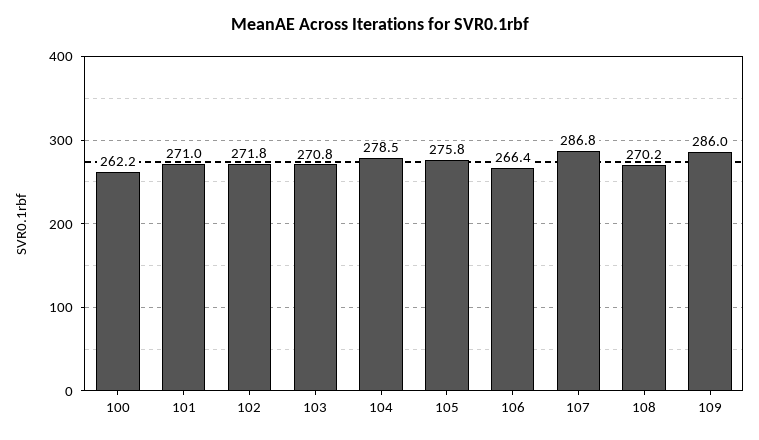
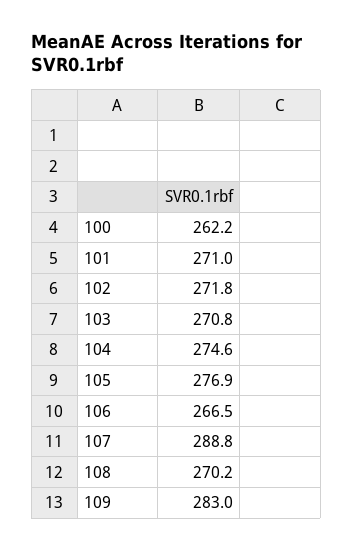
  {
    "100": 262.2,
    "101": 271,
    "102": 271.8,
    "103": 270.8,
-   "104": 278.5,
+   "104": 274.6,
-   "105": 275.8,
+   "105": 276.9,
-   "106": 266.4,
+   "106": 266.5,
-   "107": 286.8,
+   "107": 288.8,
    "108": 270.2,
-   "109": 286
+   "109": 283
  }

